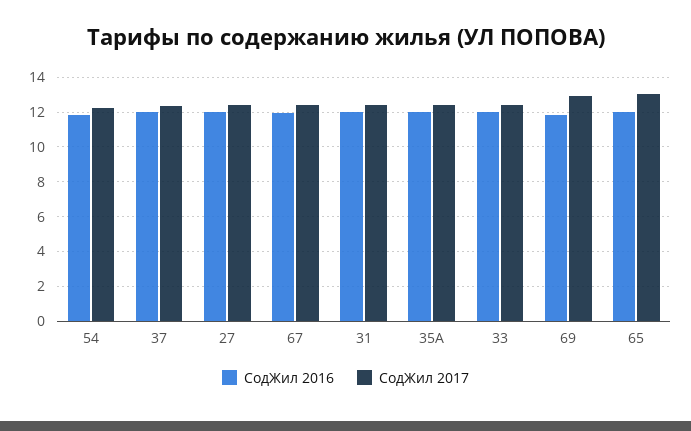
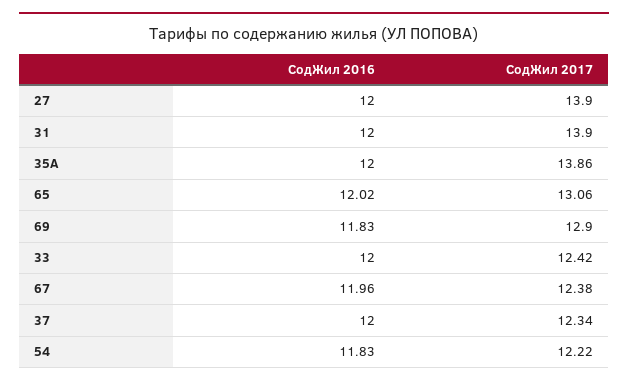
  {
    "СодЖил 2016": {
      "54": 11.83,
      "37": 12,
      "27": 12,
      "67": 11.96,
      "31": 12,
      "35А": 12,
      "33": 12,
      "69": 11.83,
      "65": 12.02
    },
    "СодЖил 2017": {
      "54": 12.22,
      "37": 12.34,
-     "27": 12.5,
+     "27": 13.9,
      "67": 12.38,
-     "31": 12.5,
+     "31": 13.9,
-     "35А": 12.5,
+     "35А": 13.86,
      "33": 12.42,
      "69": 12.9,
      "65": 13.06
    }
  }

